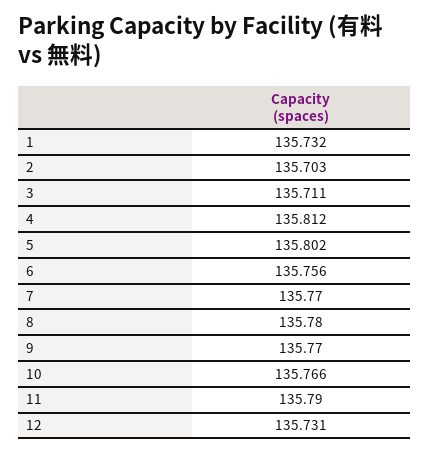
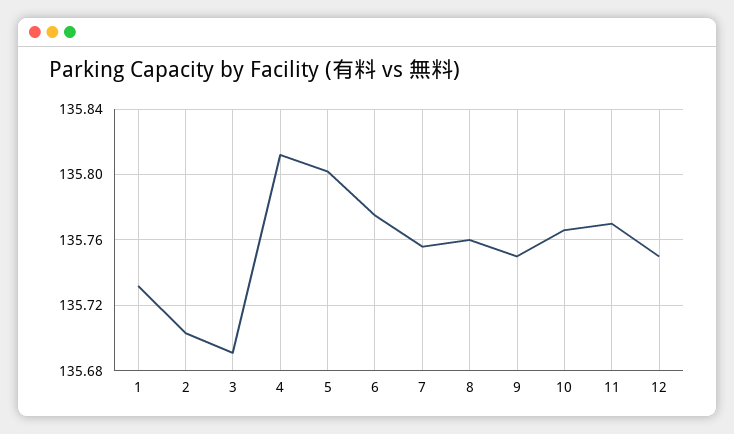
  {
    "1": 135.732,
    "2": 135.703,
-   "3": 135.711,
+   "3": 135.69,
    "4": 135.812,
    "5": 135.802,
-   "6": 135.756,
+   "6": 135.775,
-   "7": 135.77,
+   "7": 135.755,
-   "8": 135.78,
+   "8": 135.76,
-   "9": 135.77,
+   "9": 135.75,
    "10": 135.766,
-   "11": 135.79,
+   "11": 135.77,
-   "12": 135.731
+   "12": 135.75
  }

